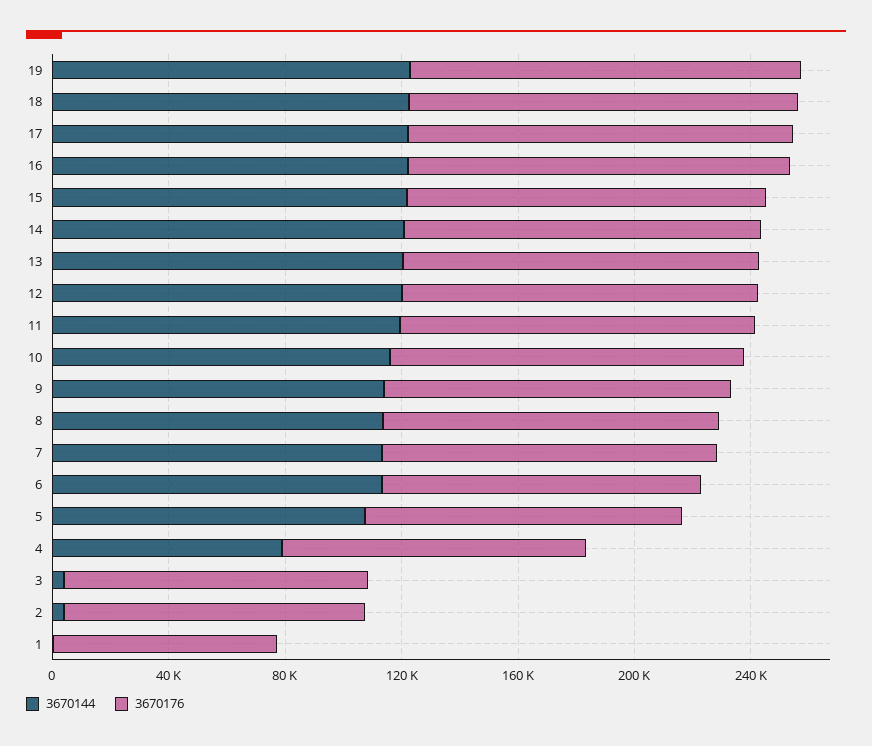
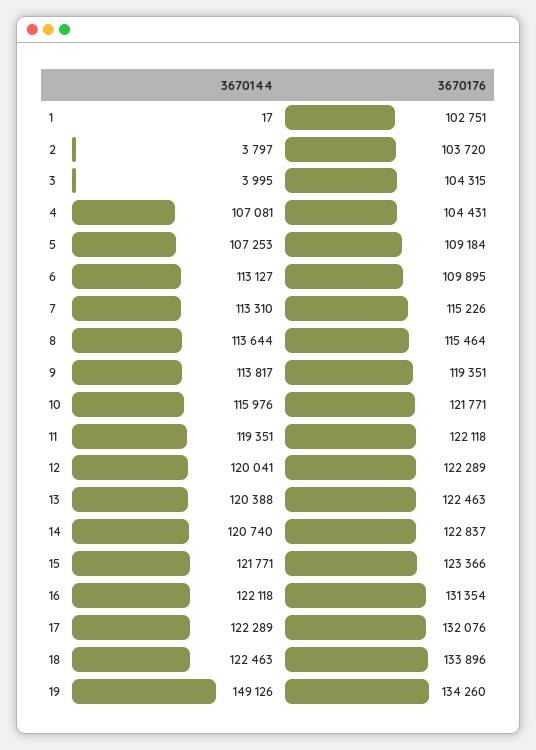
  {
    "3670144": {
-     "19": 120000,
+     "19": 149126,
      "18": 122463,
      "17": 122289,
      "16": 122118,
      "15": 121771,
      "14": 120740,
      "13": 120388,
      "12": 120041,
      "11": 119351,
      "10": 115976,
      "9": 113817,
      "8": 113644,
      "7": 113310,
      "6": 113127,
      "5": 107253,
-     "4": 80000,
+     "4": 107081,
      "3": 3995,
      "2": 3797,
      "1": 17
    },
    "3670176": {
      "19": 134260,
      "18": 133896,
      "17": 132076,
      "16": 131354,
      "15": 123366,
      "14": 122837,
      "13": 122463,
      "12": 122289,
      "11": 122118,
      "10": 121771,
      "9": 119351,
      "8": 115464,
      "7": 115226,
      "6": 109895,
      "5": 109184,
      "4": 104431,
      "3": 104315,
      "2": 103720,
-     "1": 80000
+     "1": 102751
    }
  }

